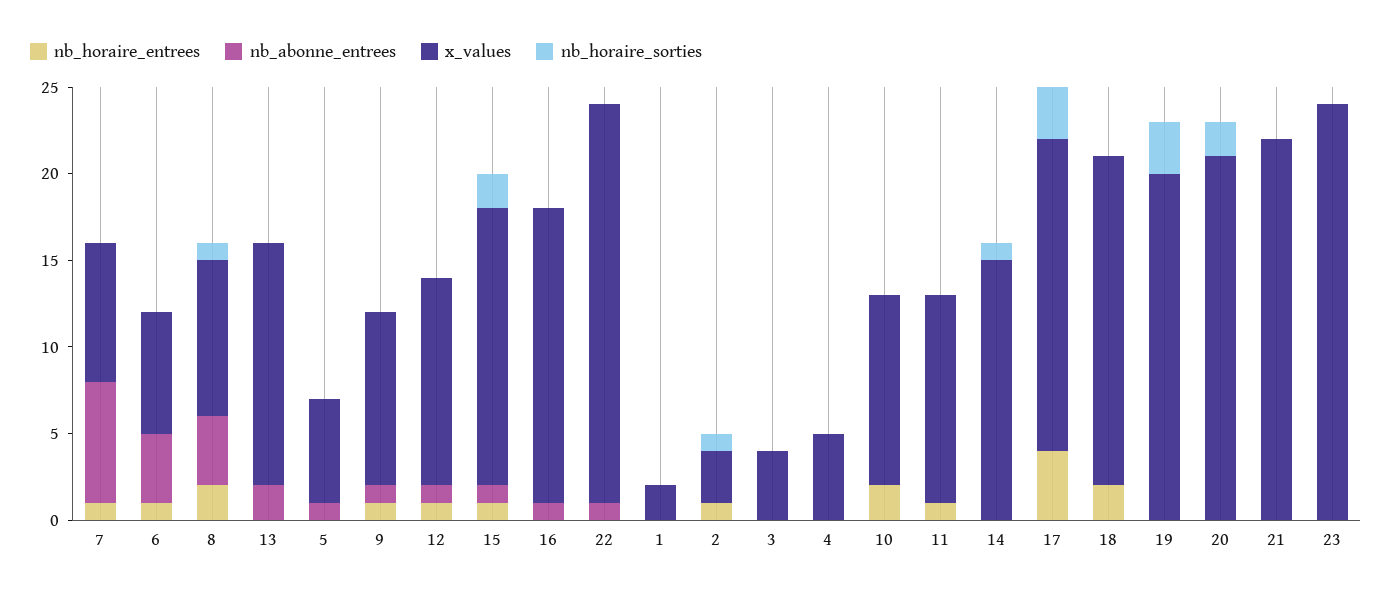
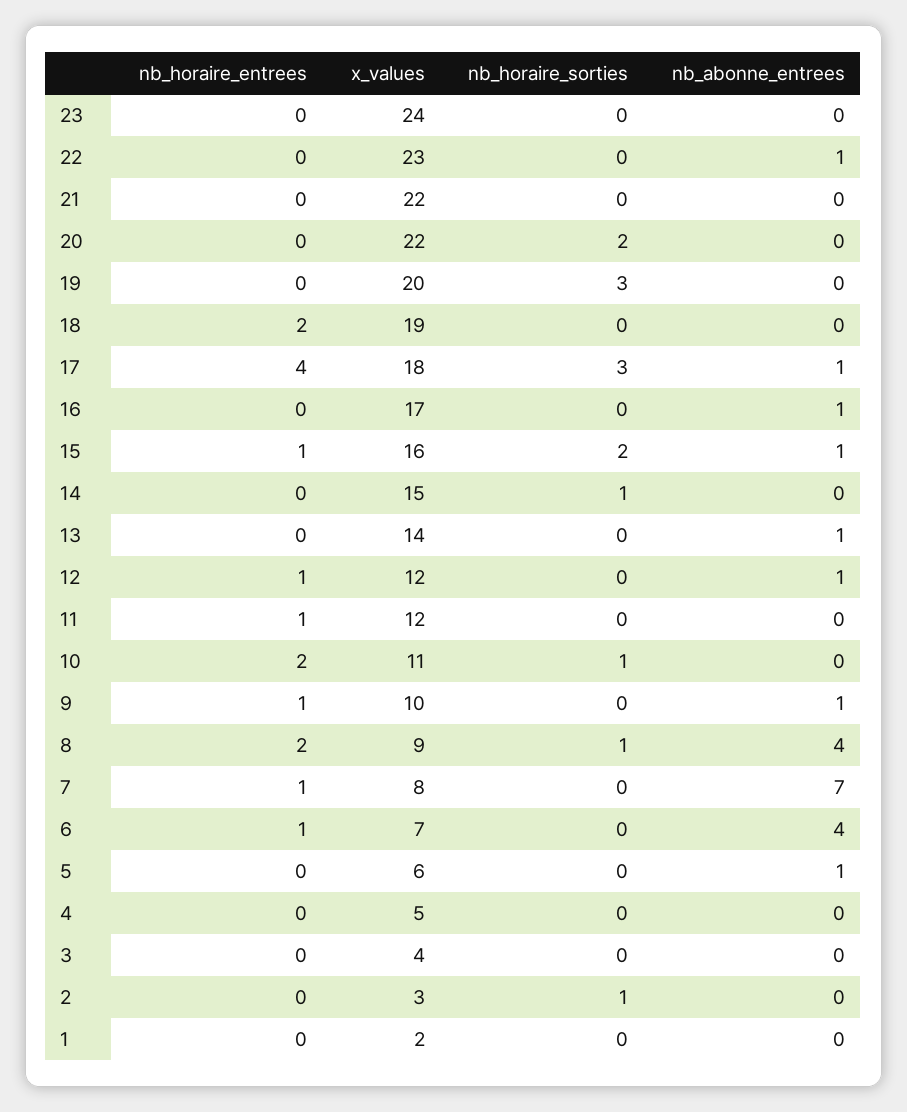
  {
    "nb_horaire_entrees": {
      "7": 1,
      "6": 1,
      "8": 2,
      "13": 0,
      "5": 0,
      "9": 1,
      "12": 1,
      "15": 1,
      "16": 0,
      "22": 0,
      "1": 0,
-     "2": 1,
+     "2": 0,
      "3": 0,
      "4": 0,
      "10": 2,
      "11": 1,
      "14": 0,
      "17": 4,
      "18": 2,
      "19": 0,
      "20": 0,
      "21": 0,
      "23": 0
    },
    "nb_abonne_entrees": {
      "7": 7,
      "6": 4,
      "8": 4,
-     "13": 2,
+     "13": 1,
      "5": 1,
      "9": 1,
      "12": 1,
      "15": 1,
      "16": 1,
      "22": 1,
      "1": 0,
      "2": 0,
      "3": 0,
      "4": 0,
      "10": 0,
      "11": 0,
      "14": 0,
-     "17": 0,
+     "17": 1,
      "18": 0,
      "19": 0,
      "20": 0,
      "21": 0,
      "23": 0
    },
    "x_values": {
      "7": 8,
      "6": 7,
      "8": 9,
      "13": 14,
      "5": 6,
      "9": 10,
      "12": 12,
      "15": 16,
      "16": 17,
      "22": 23,
      "1": 2,
      "2": 3,
      "3": 4,
      "4": 5,
      "10": 11,
      "11": 12,
      "14": 15,
      "17": 18,
      "18": 19,
      "19": 20,
-     "20": 21,
+     "20": 22,
      "21": 22,
      "23": 24
    },
    "nb_horaire_sorties": {
      "7": 0,
      "6": 0,
      "8": 1,
      "13": 0,
      "5": 0,
      "9": 0,
      "12": 0,
      "15": 2,
      "16": 0,
      "22": 0,
      "1": 0,
      "2": 1,
      "3": 0,
      "4": 0,
-     "10": 0,
+     "10": 1,
      "11": 0,
      "14": 1,
      "17": 3,
      "18": 0,
      "19": 3,
      "20": 2,
      "21": 0,
      "23": 0
    }
  }

